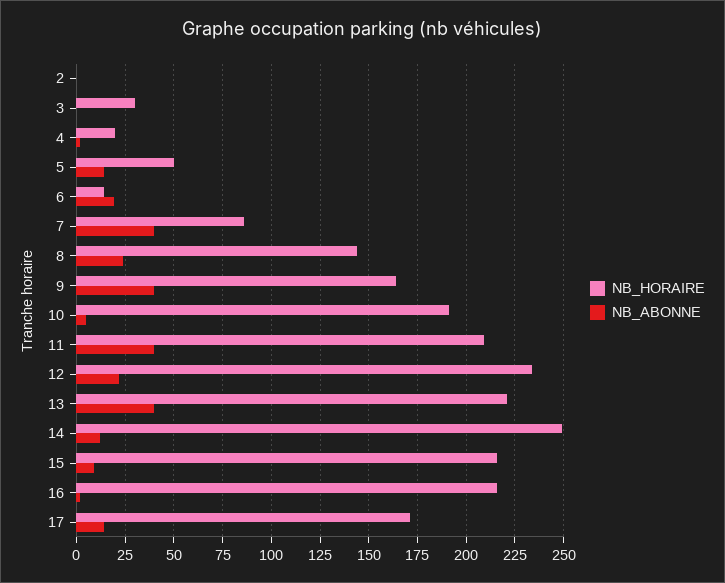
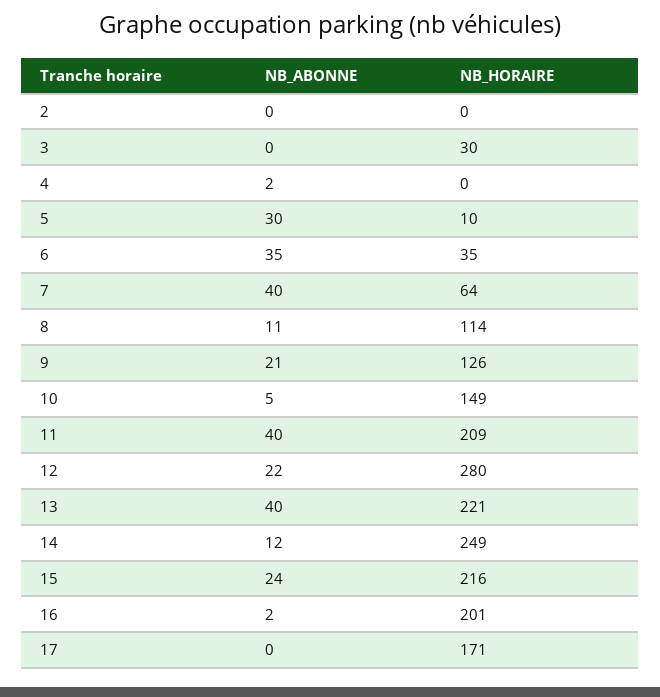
  {
    "NB_HORAIRE": {
      "2": 0,
      "3": 30,
-     "4": 20,
+     "4": 0,
-     "5": 50,
+     "5": 10,
-     "6": 15,
+     "6": 35,
-     "7": 85,
+     "7": 64,
-     "8": 145,
+     "8": 114,
-     "9": 165,
+     "9": 126,
-     "10": 190,
+     "10": 149,
      "11": 209,
-     "12": 235,
+     "12": 280,
      "13": 221,
      "14": 249,
      "15": 216,
-     "16": 215,
+     "16": 201,
      "17": 171
    },
    "NB_ABONNE": {
      "2": 0,
      "3": 0,
      "4": 2,
-     "5": 15,
+     "5": 30,
-     "6": 20,
+     "6": 35,
      "7": 40,
-     "8": 25,
+     "8": 11,
-     "9": 40,
+     "9": 21,
      "10": 5,
      "11": 40,
      "12": 22,
      "13": 40,
      "14": 12,
-     "15": 10,
+     "15": 24,
      "16": 2,
-     "17": 15
+     "17": 0
    }
  }

